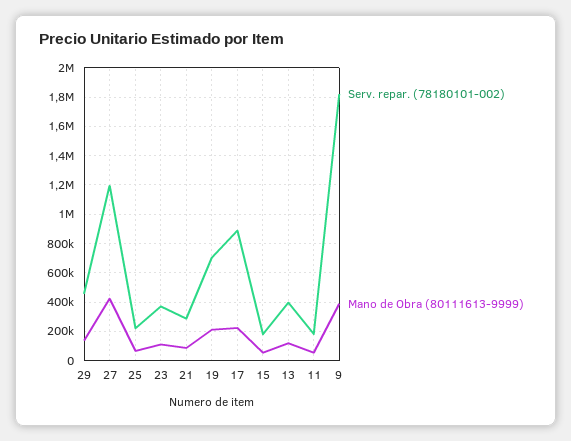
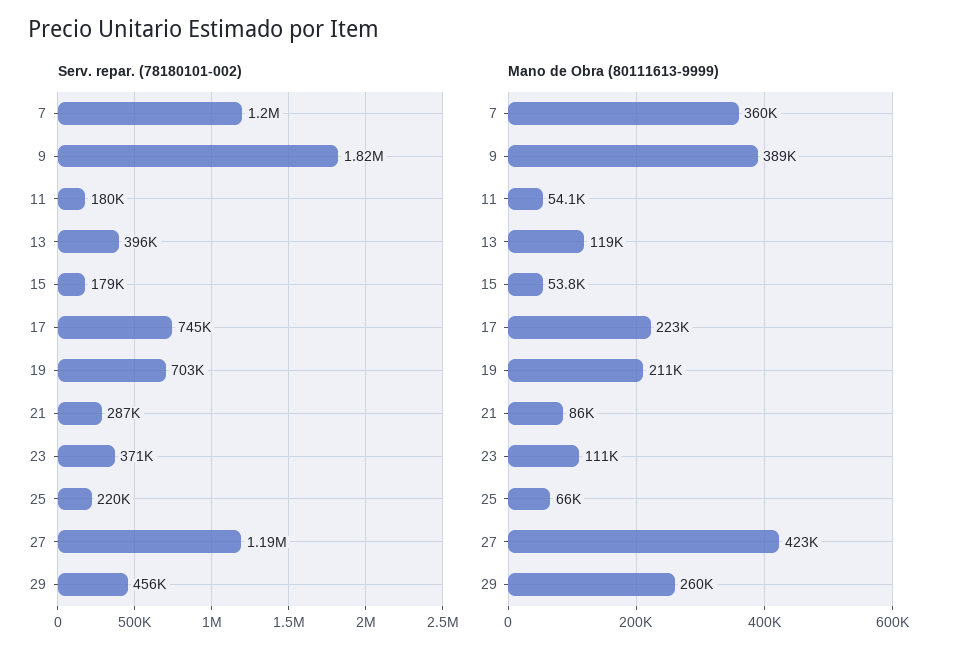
  {
    "Serv. repar. (78180101-002)": {
      "29": 456000,
      "27": 1190000,
      "25": 220000,
      "23": 371000,
      "21": 287000,
      "19": 703000,
-     "17": 900000,
+     "17": 745000,
      "15": 179000,
      "13": 396000,
      "11": 180000,
-     "9": 1820000
+     "9": 1820000,
+     "7": 1200000
    },
    "Mano de Obra (80111613-9999)": {
-     "29": 150000,
+     "29": 260000,
      "27": 423000,
      "25": 66000,
      "23": 111000,
      "21": 86000,
      "19": 211000,
      "17": 223000,
      "15": 53800,
      "13": 119000,
      "11": 54100,
-     "9": 389000
+     "9": 389000,
+     "7": 360000
    }
  }

